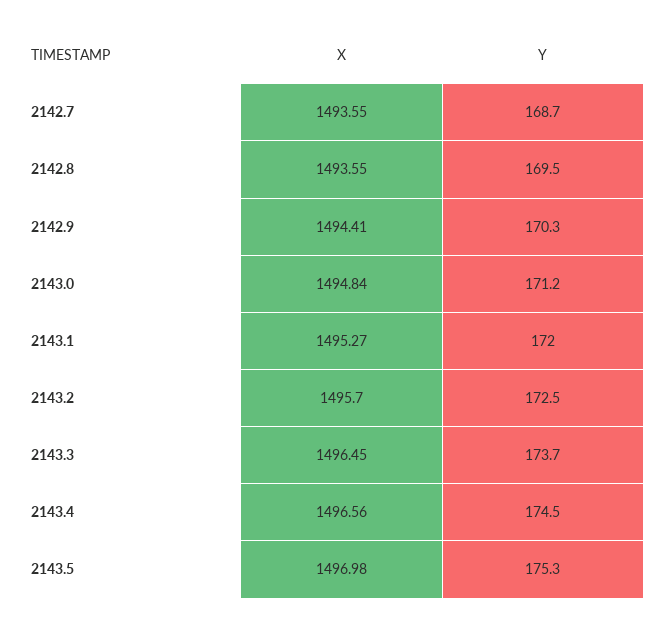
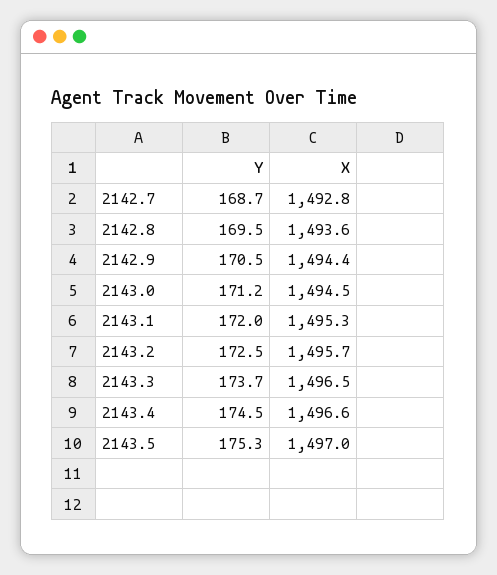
  {
    "X": {
-     "2142.7": 1493.55,
+     "2142.7": 1492.8,
      "2142.8": 1493.55,
      "2142.9": 1494.41,
-     "2143.0": 1494.84,
+     "2143.0": 1494.5,
      "2143.1": 1495.27,
      "2143.2": 1495.7,
      "2143.3": 1496.45,
      "2143.4": 1496.56,
      "2143.5": 1496.98
    },
    "Y": {
      "2142.7": 168.7,
      "2142.8": 169.5,
-     "2142.9": 170.3,
+     "2142.9": 170.5,
      "2143.0": 171.2,
      "2143.1": 172,
      "2143.2": 172.5,
      "2143.3": 173.7,
      "2143.4": 174.5,
      "2143.5": 175.3
    }
  }

